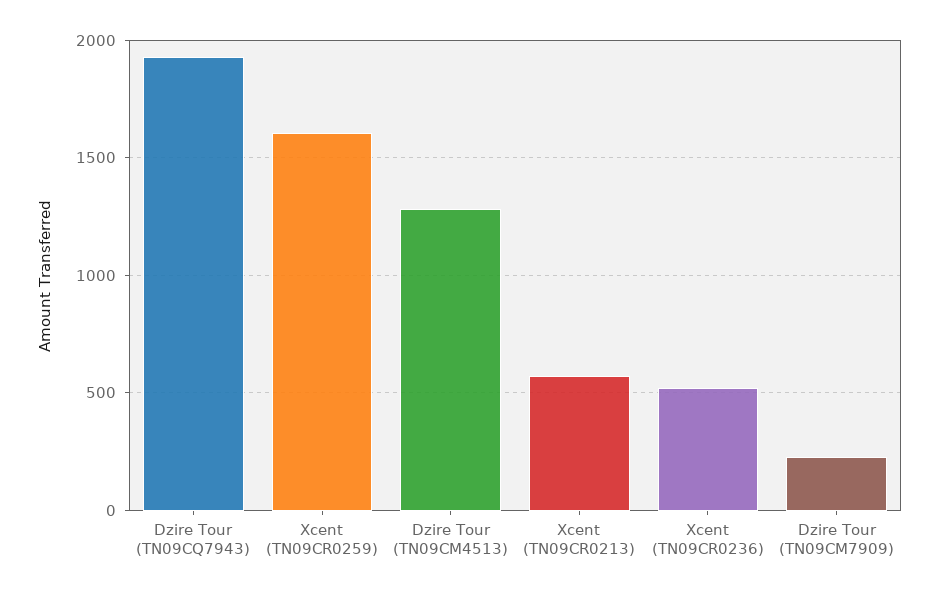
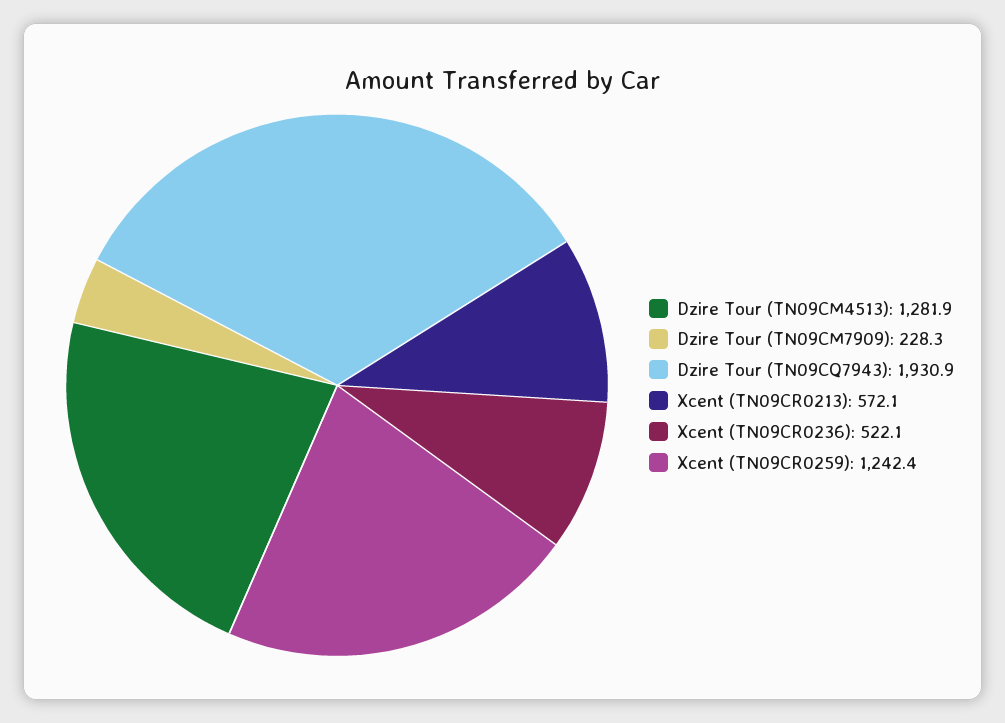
  {
    "Dzire Tour (TN09CQ7943)": 1930.9,
-   "Xcent (TN09CR0259)": 1600,
+   "Xcent (TN09CR0259)": 1242.4,
    "Dzire Tour (TN09CM4513)": 1281.9,
    "Xcent (TN09CR0213)": 572.1,
    "Xcent (TN09CR0236)": 522.1,
    "Dzire Tour (TN09CM7909)": 228.3
  }

